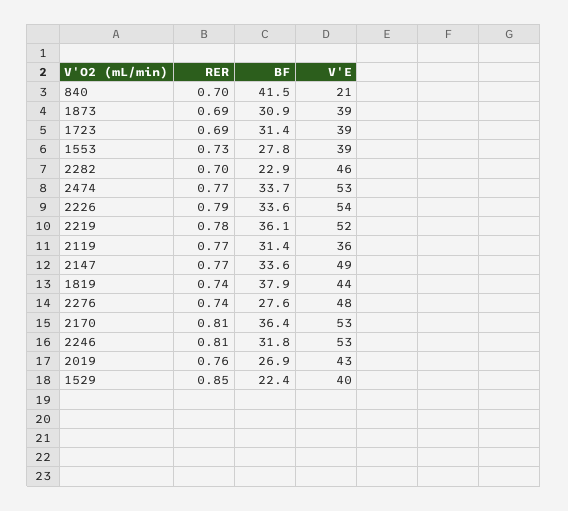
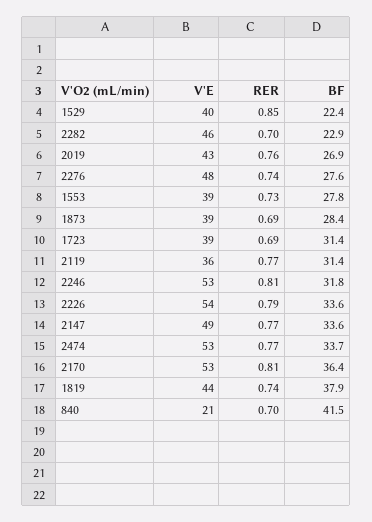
  {
    "RER": {
      "840": 0.7,
      "1873": 0.69,
      "1723": 0.69,
      "1553": 0.73,
      "2282": 0.7,
      "2474": 0.77,
      "2226": 0.79,
-     "2219": 0.78,
      "2119": 0.77,
      "2147": 0.77,
      "1819": 0.74,
      "2276": 0.74,
      "2170": 0.81,
      "2246": 0.81,
      "2019": 0.76,
      "1529": 0.85
    },
    "BF": {
      "840": 41.5,
-     "1873": 30.9,
+     "1873": 28.4,
      "1723": 31.4,
      "1553": 27.8,
      "2282": 22.9,
      "2474": 33.7,
      "2226": 33.6,
-     "2219": 36.1,
      "2119": 31.4,
      "2147": 33.6,
      "1819": 37.9,
      "2276": 27.6,
      "2170": 36.4,
      "2246": 31.8,
      "2019": 26.9,
      "1529": 22.4
    },
    "V'E": {
      "840": 21,
      "1873": 39,
      "1723": 39,
      "1553": 39,
      "2282": 46,
      "2474": 53,
      "2226": 54,
-     "2219": 52,
      "2119": 36,
      "2147": 49,
      "1819": 44,
      "2276": 48,
      "2170": 53,
      "2246": 53,
      "2019": 43,
      "1529": 40
    }
  }

